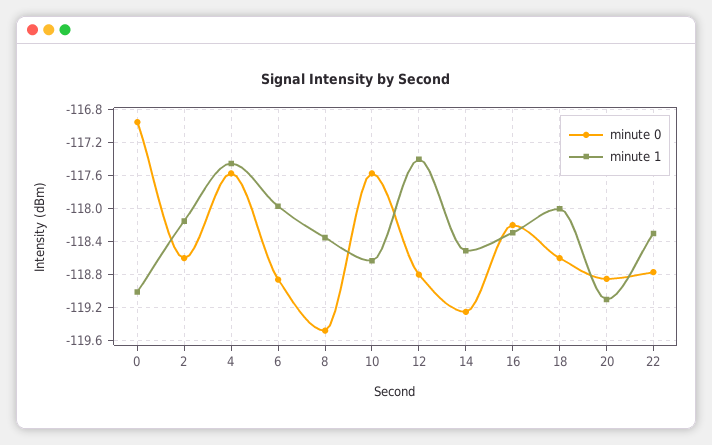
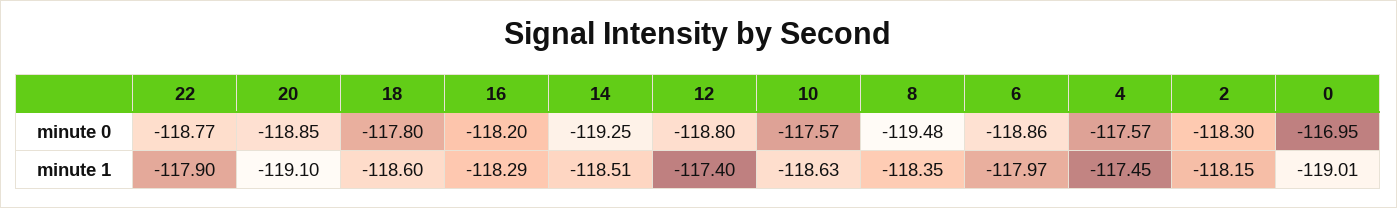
  {
    "minute 0": {
      "0": -116.95,
-     "2": -118.6,
+     "2": -118.3,
      "4": -117.57,
      "6": -118.86,
      "8": -119.48,
      "10": -117.57,
      "12": -118.8,
      "14": -119.25,
      "16": -118.2,
-     "18": -118.6,
+     "18": -117.8,
      "20": -118.85,
      "22": -118.77
    },
    "minute 1": {
      "0": -119.01,
      "2": -118.15,
      "4": -117.45,
      "6": -117.97,
      "8": -118.35,
      "10": -118.63,
      "12": -117.4,
      "14": -118.51,
      "16": -118.29,
-     "18": -118,
+     "18": -118.6,
      "20": -119.1,
-     "22": -118.3
+     "22": -117.9
    }
  }

